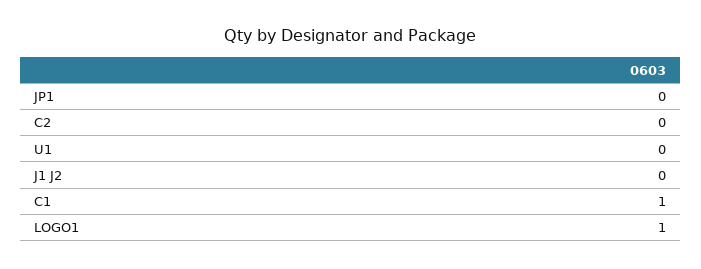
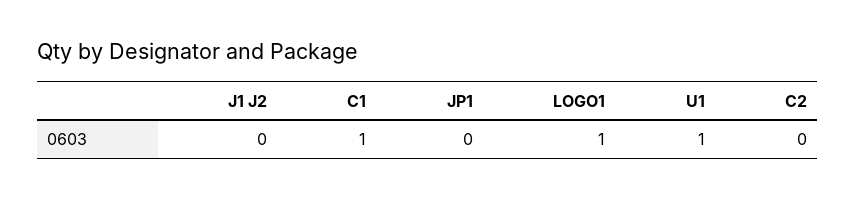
  {
    "JP1": 0,
    "C2": 0,
-   "U1": 0,
+   "U1": 1,
    "J1 J2": 0,
    "C1": 1,
    "LOGO1": 1
  }

